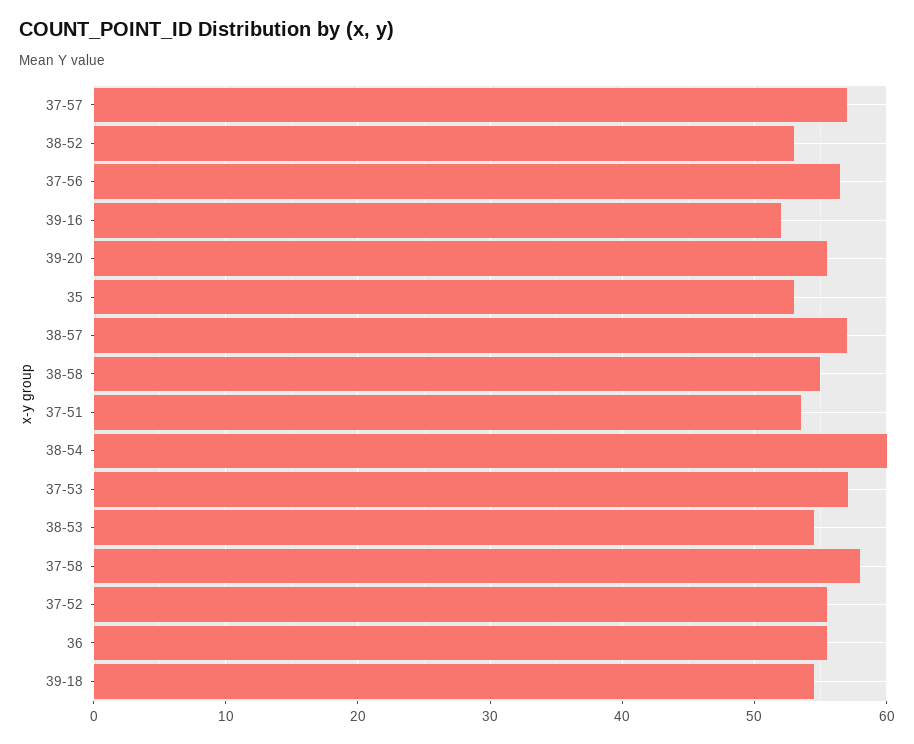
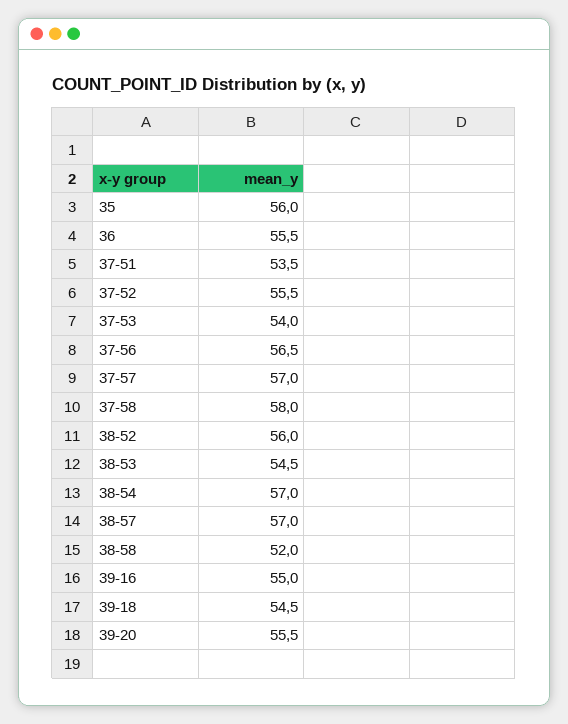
  {
    "37-57": 57,
-   "38-52": 53,
+   "38-52": 56,
    "37-56": 56.5,
-   "39-16": 52,
+   "39-16": 55,
    "39-20": 55.5,
-   "35": 53,
+   "35": 56,
    "38-57": 57,
-   "38-58": 55,
+   "38-58": 52,
    "37-51": 53.5,
-   "38-54": 60,
+   "38-54": 57,
-   "37-53": 57,
+   "37-53": 54,
    "38-53": 54.5,
    "37-58": 58,
    "37-52": 55.5,
    "36": 55.5,
    "39-18": 54.5
  }

